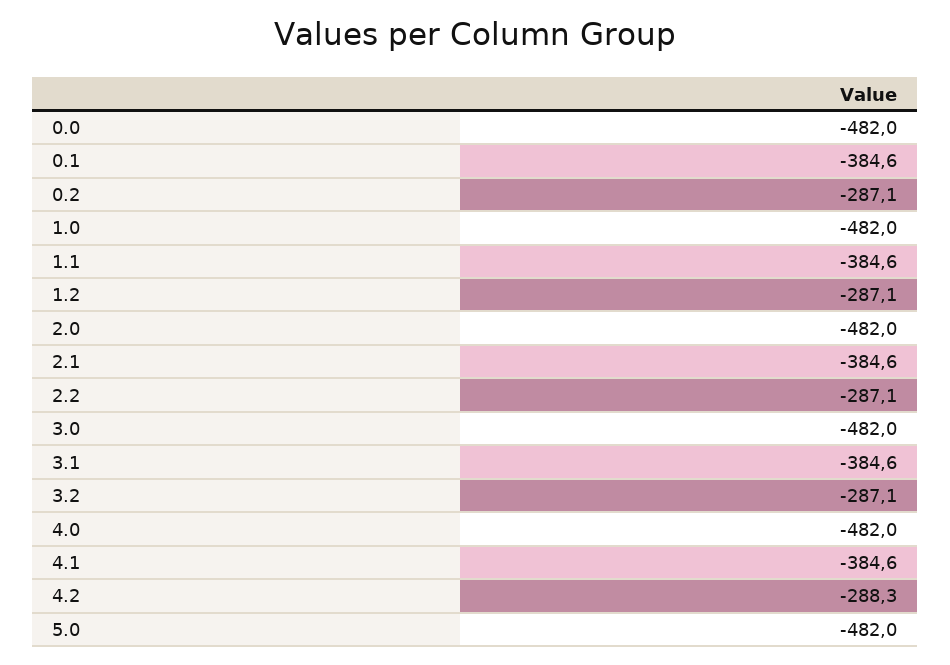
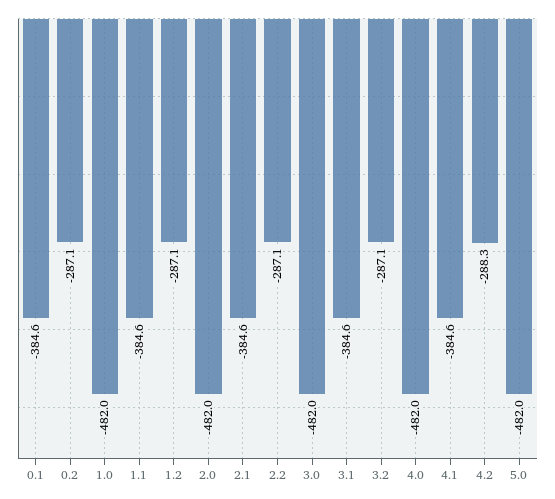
  {
-   "0.0": -482,
    "0.1": -384.6,
    "0.2": -287.1,
    "1.0": -482,
    "1.1": -384.6,
    "1.2": -287.1,
    "2.0": -482,
    "2.1": -384.6,
    "2.2": -287.1,
    "3.0": -482,
    "3.1": -384.6,
    "3.2": -287.1,
    "4.0": -482,
    "4.1": -384.6,
    "4.2": -288.3,
    "5.0": -482
  }

